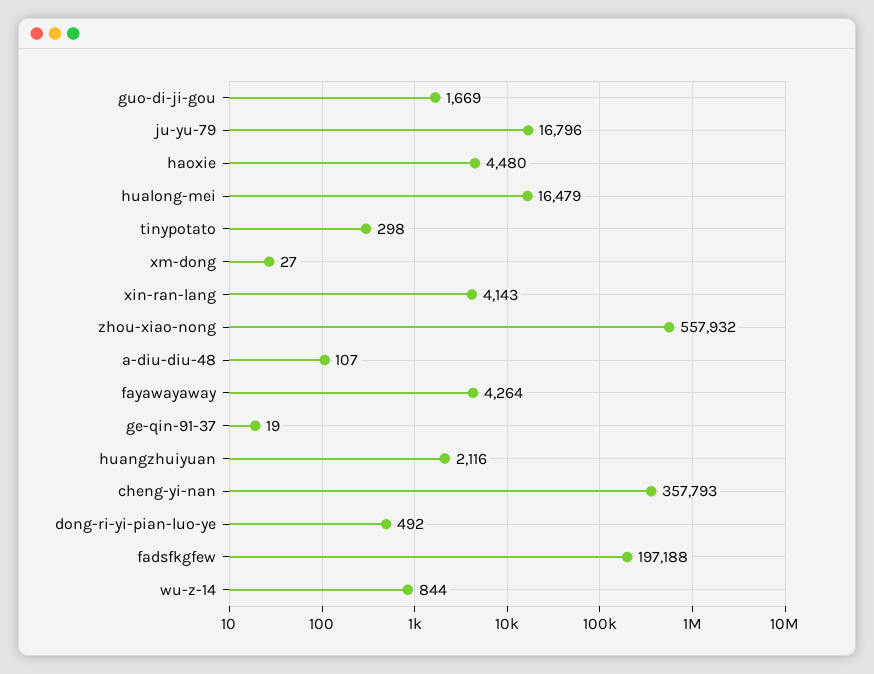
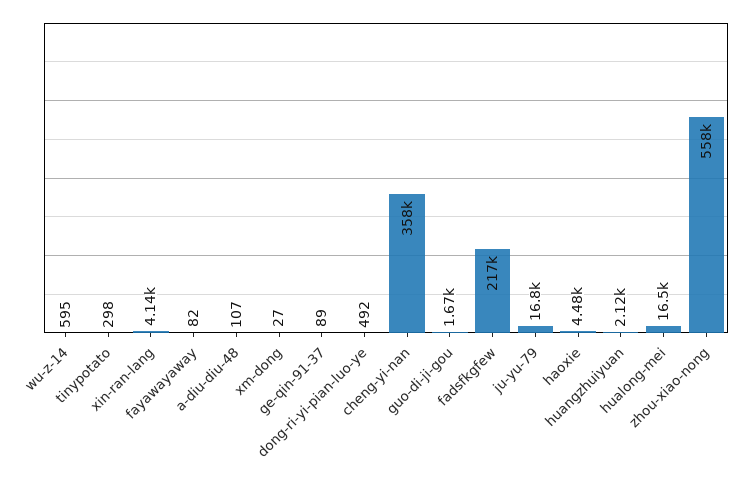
  {
    "guo-di-ji-gou": 1669,
    "ju-yu-79": 16796,
    "haoxie": 4480,
    "hualong-mei": 16479,
    "tinypotato": 298,
    "xm-dong": 27,
    "xin-ran-lang": 4143,
    "zhou-xiao-nong": 557932,
    "a-diu-diu-48": 107,
-   "fayawayaway": 4264,
+   "fayawayaway": 82,
-   "ge-qin-91-37": 19,
+   "ge-qin-91-37": 89,
    "huangzhuiyuan": 2116,
    "cheng-yi-nan": 357793,
    "dong-ri-yi-pian-luo-ye": 492,
-   "fadsfkgfew": 197188,
+   "fadsfkgfew": 217000,
-   "wu-z-14": 844
+   "wu-z-14": 595
  }

